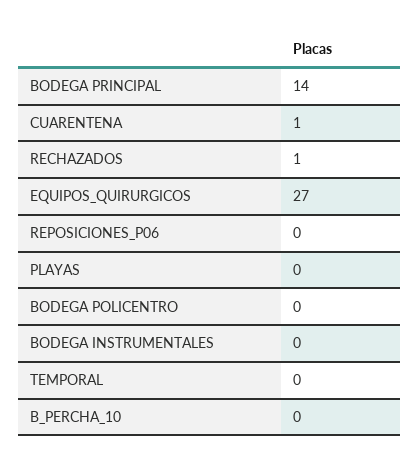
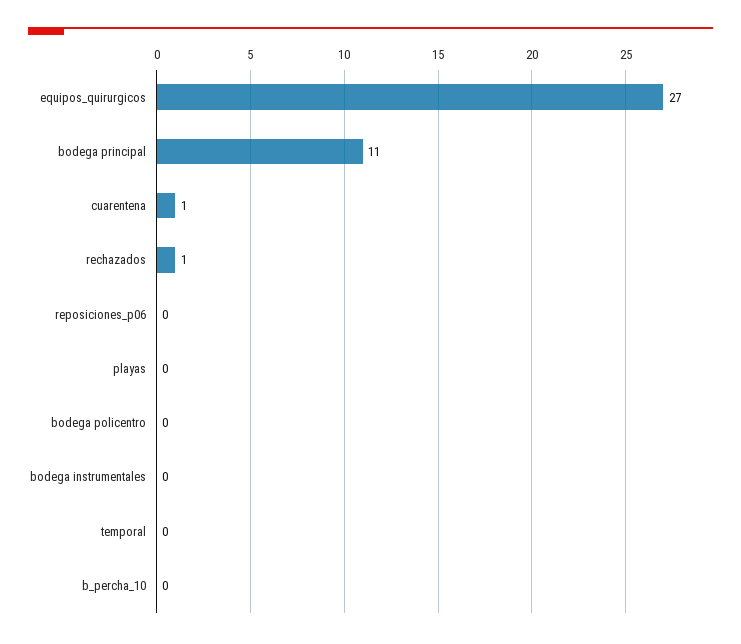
  {
-   "BODEGA PRINCIPAL": 14,
+   "BODEGA PRINCIPAL": 11,
    "CUARENTENA": 1,
    "RECHAZADOS": 1,
    "EQUIPOS_QUIRURGICOS": 27,
    "REPOSICIONES_P06": 0,
    "PLAYAS": 0,
    "BODEGA POLICENTRO": 0,
    "BODEGA INSTRUMENTALES": 0,
    "TEMPORAL": 0,
    "B_PERCHA_10": 0
  }

